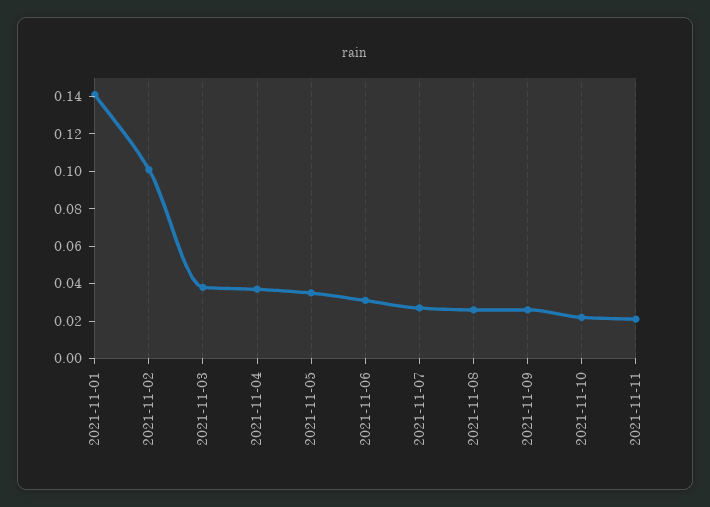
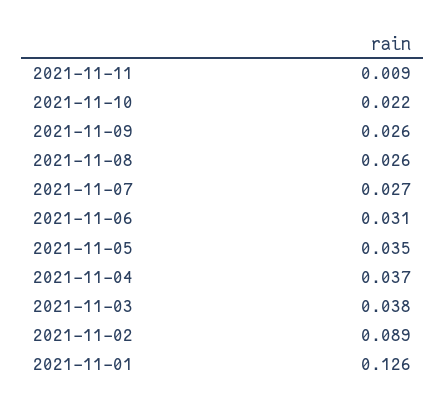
  {
-   "2021-11-01": 0.14,
+   "2021-11-01": 0.126,
-   "2021-11-02": 0.1,
+   "2021-11-02": 0.089,
    "2021-11-03": 0.038,
    "2021-11-04": 0.037,
    "2021-11-05": 0.035,
    "2021-11-06": 0.031,
    "2021-11-07": 0.027,
    "2021-11-08": 0.026,
    "2021-11-09": 0.026,
    "2021-11-10": 0.022,
-   "2021-11-11": 0.02
+   "2021-11-11": 0.009
  }

